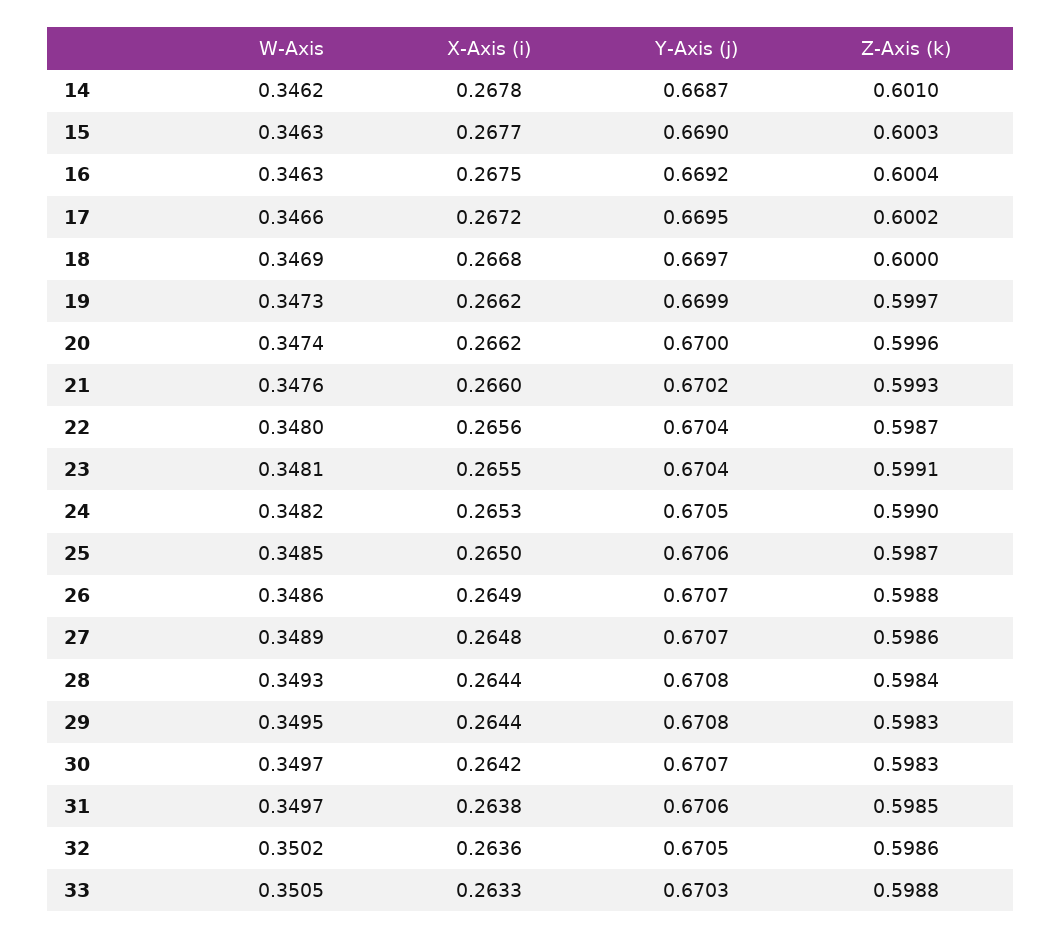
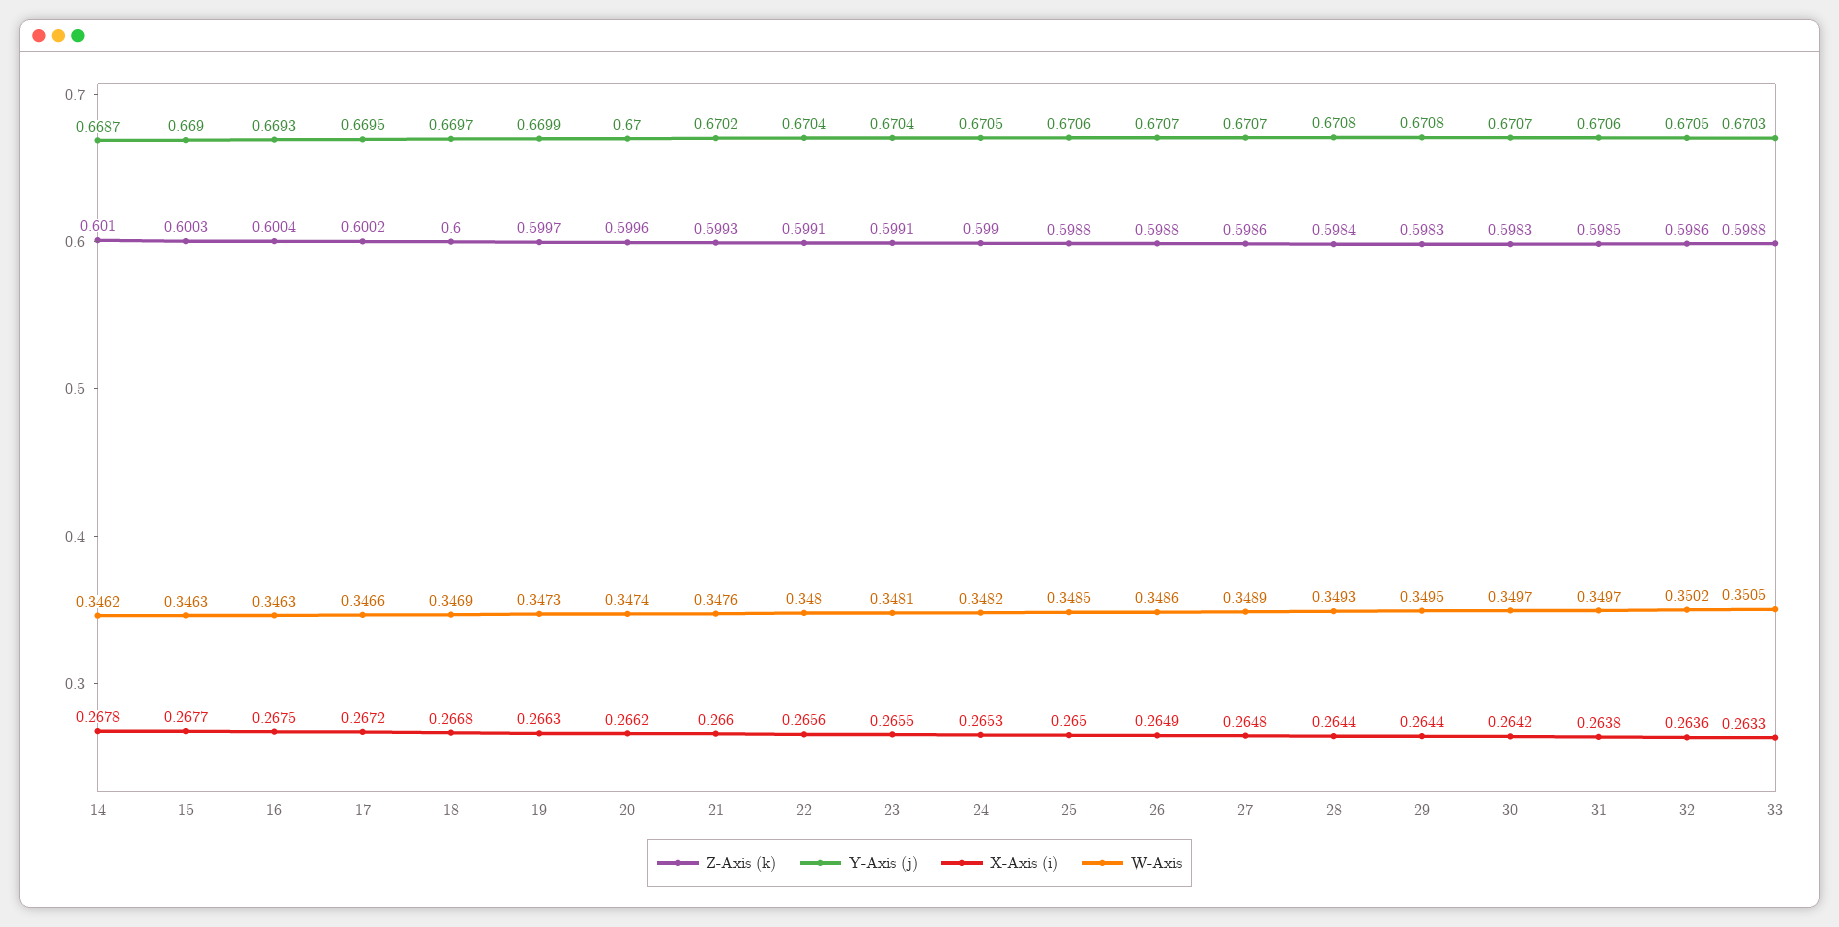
  {
    "W-Axis": {
      "14": 0.3462,
      "15": 0.3463,
      "16": 0.3463,
      "17": 0.3466,
      "18": 0.3469,
      "19": 0.3473,
      "20": 0.3474,
      "21": 0.3476,
      "22": 0.348,
      "23": 0.3481,
      "24": 0.3482,
      "25": 0.3485,
      "26": 0.3486,
      "27": 0.3489,
      "28": 0.3493,
      "29": 0.3495,
      "30": 0.3497,
      "31": 0.3497,
      "32": 0.3502,
      "33": 0.3505
    },
    "X-Axis (i)": {
      "14": 0.2678,
      "15": 0.2677,
      "16": 0.2675,
      "17": 0.2672,
      "18": 0.2668,
-     "19": 0.2662,
+     "19": 0.2663,
      "20": 0.2662,
      "21": 0.266,
      "22": 0.2656,
      "23": 0.2655,
      "24": 0.2653,
      "25": 0.265,
      "26": 0.2649,
      "27": 0.2648,
      "28": 0.2644,
      "29": 0.2644,
      "30": 0.2642,
      "31": 0.2638,
      "32": 0.2636,
      "33": 0.2633
    },
    "Y-Axis (j)": {
      "14": 0.6687,
      "15": 0.669,
-     "16": 0.6692,
+     "16": 0.6693,
      "17": 0.6695,
      "18": 0.6697,
      "19": 0.6699,
      "20": 0.67,
      "21": 0.6702,
      "22": 0.6704,
      "23": 0.6704,
      "24": 0.6705,
      "25": 0.6706,
      "26": 0.6707,
      "27": 0.6707,
      "28": 0.6708,
      "29": 0.6708,
      "30": 0.6707,
      "31": 0.6706,
      "32": 0.6705,
      "33": 0.6703
    },
    "Z-Axis (k)": {
      "14": 0.601,
      "15": 0.6003,
      "16": 0.6004,
      "17": 0.6002,
      "18": 0.6,
      "19": 0.5997,
      "20": 0.5996,
      "21": 0.5993,
-     "22": 0.5987,
+     "22": 0.5991,
      "23": 0.5991,
      "24": 0.599,
-     "25": 0.5987,
+     "25": 0.5988,
      "26": 0.5988,
      "27": 0.5986,
      "28": 0.5984,
      "29": 0.5983,
      "30": 0.5983,
      "31": 0.5985,
      "32": 0.5986,
      "33": 0.5988
    }
  }

